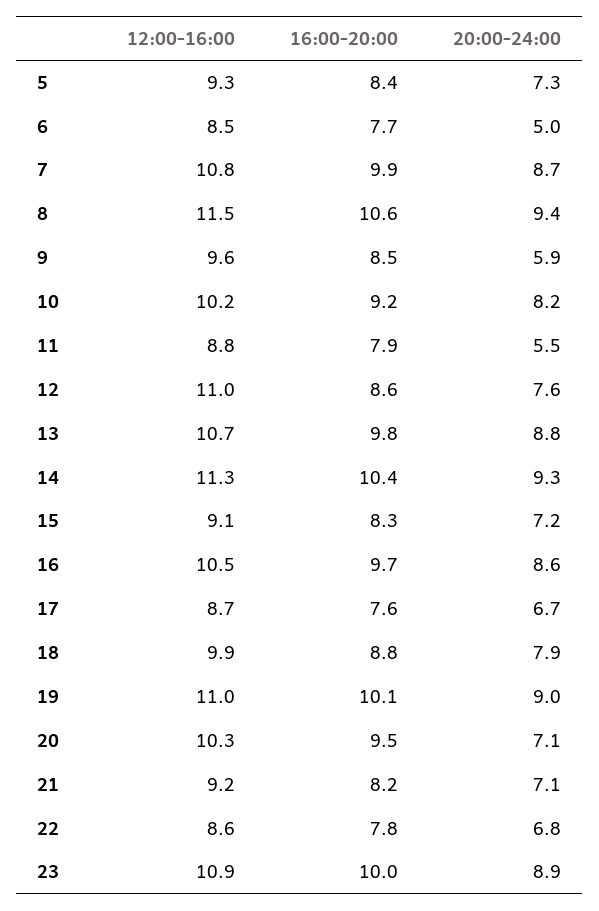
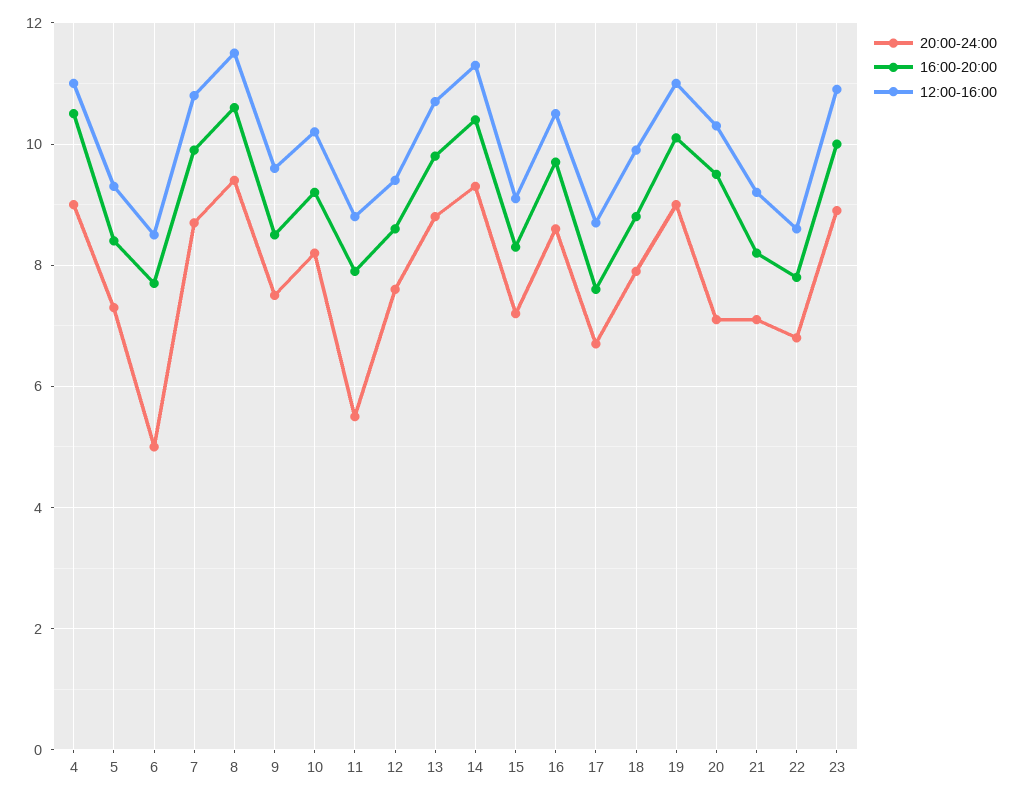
  {
    "12:00-16:00": {
      "5": 9.3,
      "6": 8.5,
      "7": 10.8,
      "8": 11.5,
      "9": 9.6,
      "10": 10.2,
      "11": 8.8,
-     "12": 11,
+     "12": 9.5,
      "13": 10.7,
      "14": 11.3,
      "15": 9.1,
      "16": 10.5,
      "17": 8.7,
      "18": 9.9,
      "19": 11,
      "20": 10.3,
      "21": 9.2,
      "22": 8.6,
-     "23": 10.9
+     "23": 10.9,
+     "4": 11
    },
    "16:00-20:00": {
      "5": 8.4,
      "6": 7.7,
      "7": 9.9,
      "8": 10.6,
      "9": 8.5,
      "10": 9.2,
      "11": 7.9,
      "12": 8.6,
      "13": 9.8,
      "14": 10.4,
      "15": 8.3,
      "16": 9.7,
      "17": 7.6,
      "18": 8.8,
      "19": 10.1,
      "20": 9.5,
      "21": 8.2,
      "22": 7.8,
-     "23": 10
+     "23": 10,
+     "4": 10.5
    },
    "20:00-24:00": {
      "5": 7.3,
      "6": 5,
      "7": 8.7,
      "8": 9.4,
-     "9": 5.9,
+     "9": 7.5,
      "10": 8.2,
      "11": 5.5,
      "12": 7.6,
      "13": 8.8,
      "14": 9.3,
      "15": 7.2,
      "16": 8.6,
      "17": 6.7,
      "18": 7.9,
      "19": 9,
      "20": 7.1,
      "21": 7.1,
      "22": 6.8,
-     "23": 8.9
+     "23": 8.9,
+     "4": 9
    }
  }

